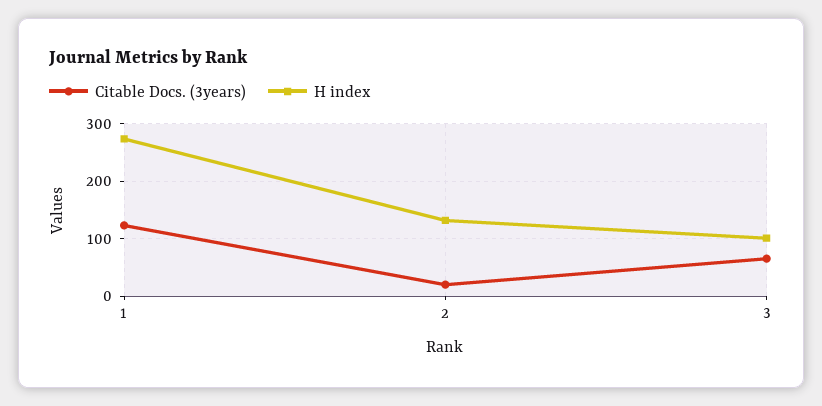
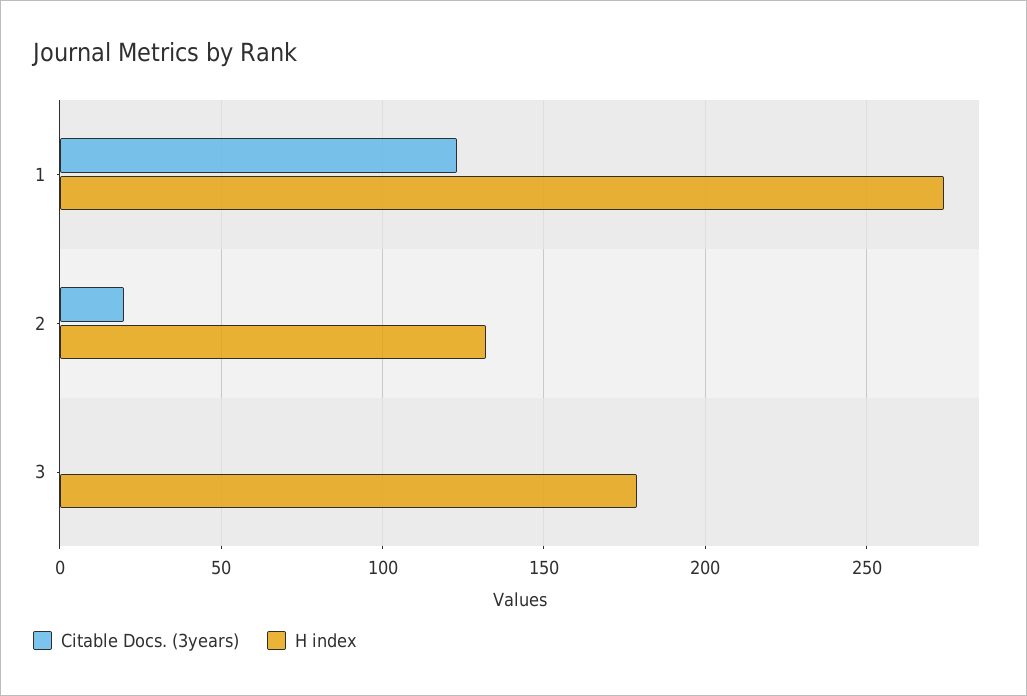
  {
    "Citable Docs. (3years)": {
      "1": 125,
      "2": 20,
-     "3": 60
+     "3": 0
    },
    "H index": {
      "1": 275,
      "2": 130,
-     "3": 100
+     "3": 180
    }
  }

